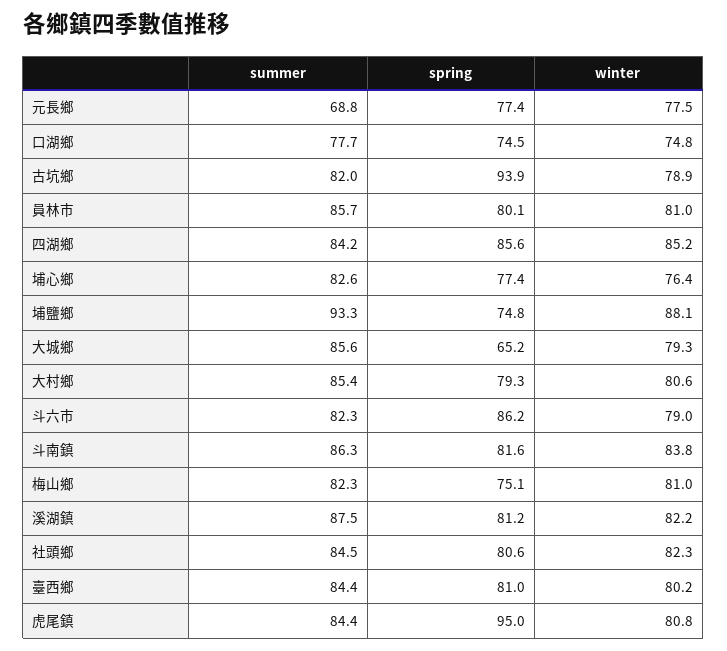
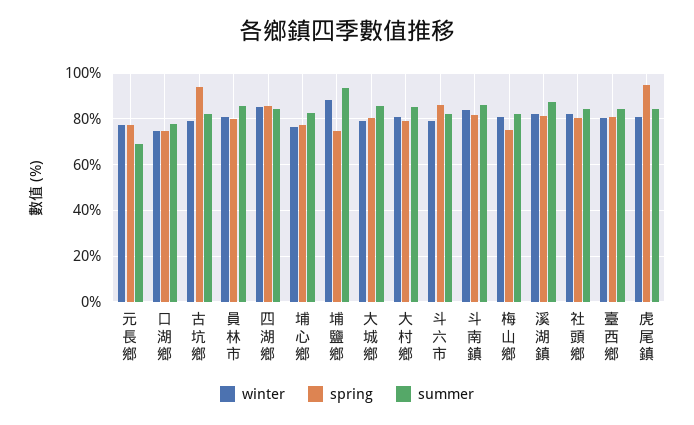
  {
    "summer": {
      "元長鄉": 68.8,
      "口湖鄉": 77.7,
      "古坑鄉": 82,
      "員林市": 85.7,
      "四湖鄉": 84.2,
      "埔心鄉": 82.6,
      "埔鹽鄉": 93.3,
      "大城鄉": 85.6,
      "大村鄉": 85.4,
      "斗六市": 82.3,
      "斗南鎮": 86.3,
      "梅山鄉": 82.3,
      "溪湖鎮": 87.5,
      "社頭鄉": 84.5,
      "臺西鄉": 84.4,
      "虎尾鎮": 84.4
    },
    "spring": {
      "元長鄉": 77.4,
      "口湖鄉": 74.5,
      "古坑鄉": 93.9,
      "員林市": 80.1,
      "四湖鄉": 85.6,
      "埔心鄉": 77.4,
      "埔鹽鄉": 74.8,
-     "大城鄉": 65.2,
+     "大城鄉": 80,
      "大村鄉": 79.3,
      "斗六市": 86.2,
      "斗南鎮": 81.6,
      "梅山鄉": 75.1,
      "溪湖鎮": 81.2,
      "社頭鄉": 80.6,
      "臺西鄉": 81,
      "虎尾鎮": 95
    },
    "winter": {
      "元長鄉": 77.5,
      "口湖鄉": 74.8,
      "古坑鄉": 78.9,
      "員林市": 81,
      "四湖鄉": 85.2,
      "埔心鄉": 76.4,
      "埔鹽鄉": 88.1,
      "大城鄉": 79.3,
      "大村鄉": 80.6,
      "斗六市": 79,
      "斗南鎮": 83.8,
      "梅山鄉": 81,
      "溪湖鎮": 82.2,
      "社頭鄉": 82.3,
      "臺西鄉": 80.2,
      "虎尾鎮": 80.8
    }
  }

